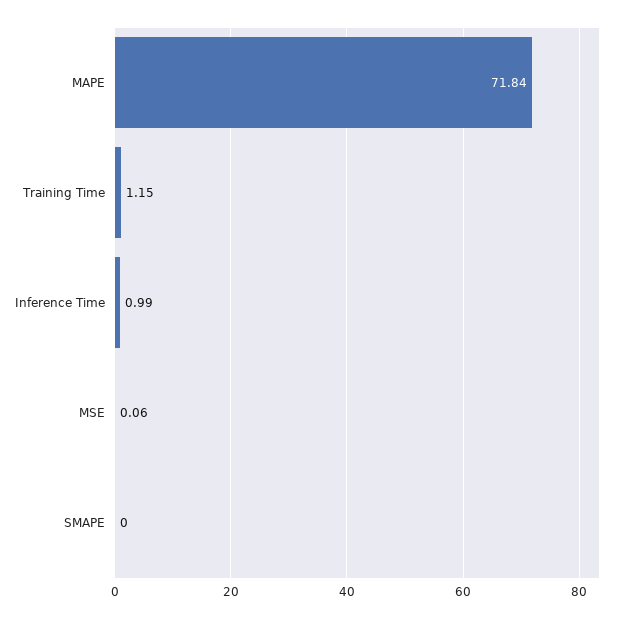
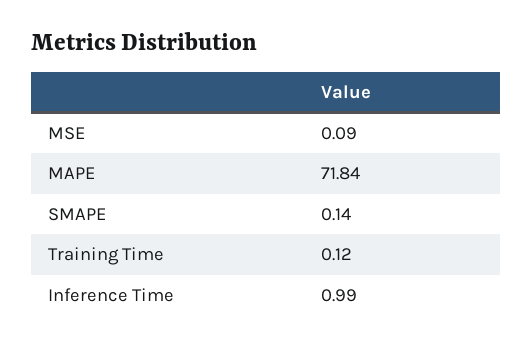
  {
    "MAPE": 71.84,
-   "Training Time": 1.15,
+   "Training Time": 0.12,
    "Inference Time": 0.99,
-   "MSE": 0.06,
+   "MSE": 0.09,
-   "SMAPE": 0
+   "SMAPE": 0.14
  }

